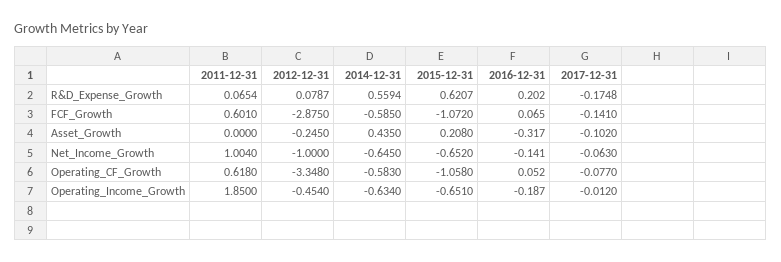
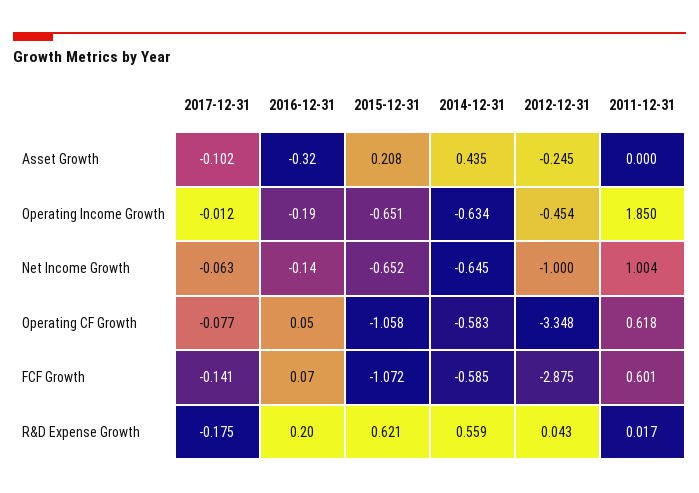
  {
    "2011-12-31": {
-     "R&D_Expense_Growth": 0.0654,
+     "R&D_Expense_Growth": 0.017,
      "FCF_Growth": 0.601,
      "Asset_Growth": 0,
      "Net_Income_Growth": 1.004,
      "Operating_CF_Growth": 0.618,
      "Operating_Income_Growth": 1.85
    },
    "2012-12-31": {
-     "R&D_Expense_Growth": 0.0787,
+     "R&D_Expense_Growth": 0.043,
      "FCF_Growth": -2.875,
      "Asset_Growth": -0.245,
      "Net_Income_Growth": -1,
      "Operating_CF_Growth": -3.348,
      "Operating_Income_Growth": -0.454
    },
    "2014-12-31": {
      "R&D_Expense_Growth": 0.5594,
      "FCF_Growth": -0.585,
      "Asset_Growth": 0.435,
      "Net_Income_Growth": -0.645,
      "Operating_CF_Growth": -0.583,
      "Operating_Income_Growth": -0.634
    },
    "2015-12-31": {
      "R&D_Expense_Growth": 0.6207,
      "FCF_Growth": -1.072,
      "Asset_Growth": 0.208,
      "Net_Income_Growth": -0.652,
      "Operating_CF_Growth": -1.058,
      "Operating_Income_Growth": -0.651
    },
    "2016-12-31": {
      "R&D_Expense_Growth": 0.202,
      "FCF_Growth": 0.065,
      "Asset_Growth": -0.317,
      "Net_Income_Growth": -0.141,
      "Operating_CF_Growth": 0.052,
      "Operating_Income_Growth": -0.187
    },
    "2017-12-31": {
      "R&D_Expense_Growth": -0.1748,
      "FCF_Growth": -0.141,
      "Asset_Growth": -0.102,
      "Net_Income_Growth": -0.063,
      "Operating_CF_Growth": -0.077,
      "Operating_Income_Growth": -0.012
    }
  }

